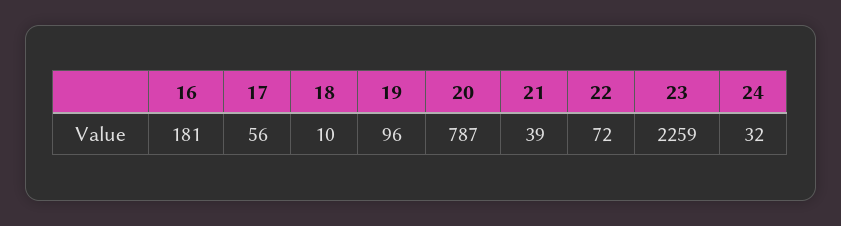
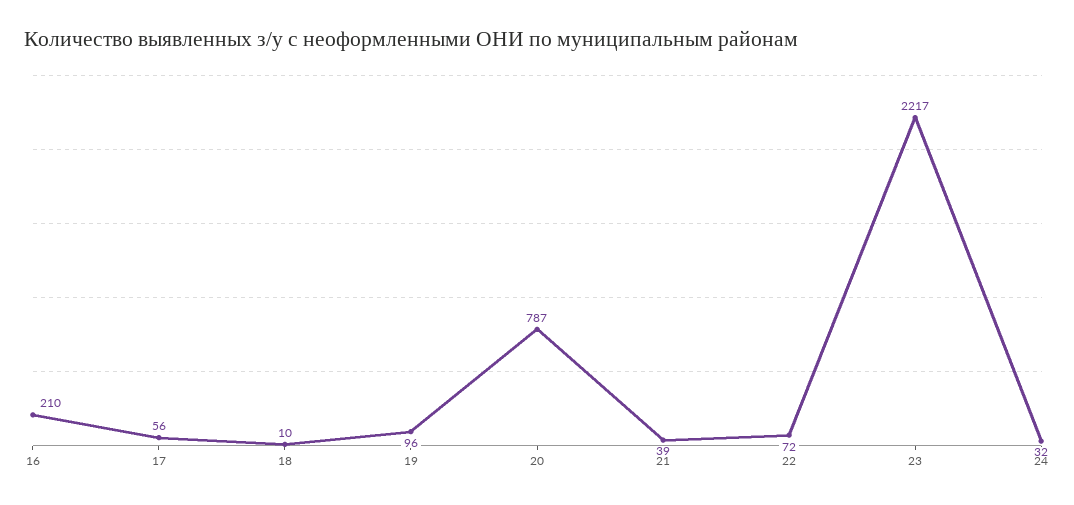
  {
-   "16": 181,
+   "16": 210,
    "17": 56,
    "18": 10,
    "19": 96,
    "20": 787,
    "21": 39,
    "22": 72,
-   "23": 2259,
+   "23": 2217,
    "24": 32
  }

